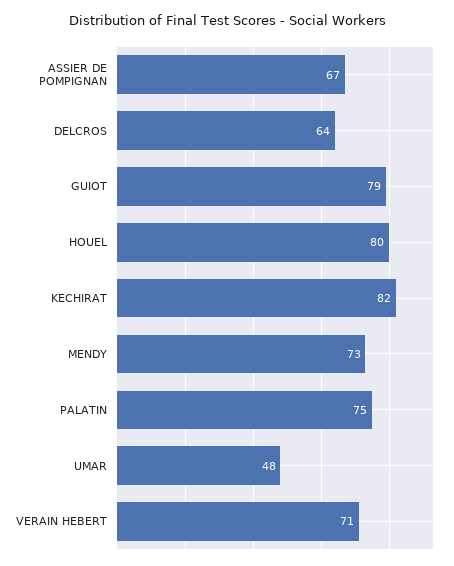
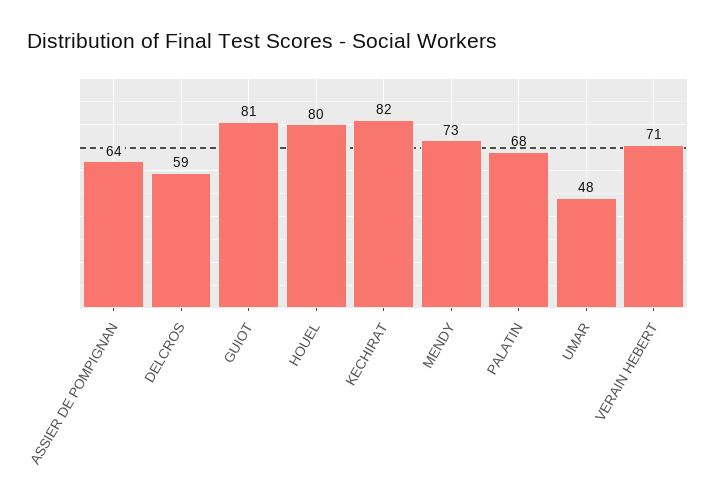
  {
-   "ASSIER DE POMPIGNAN": 67,
+   "ASSIER DE POMPIGNAN": 64,
-   "DELCROS": 64,
+   "DELCROS": 59,
-   "GUIOT": 79,
+   "GUIOT": 81,
    "HOUEL": 80,
    "KECHIRAT": 82,
    "MENDY": 73,
-   "PALATIN": 75,
+   "PALATIN": 68,
    "UMAR": 48,
    "VERAIN HEBERT": 71
  }

